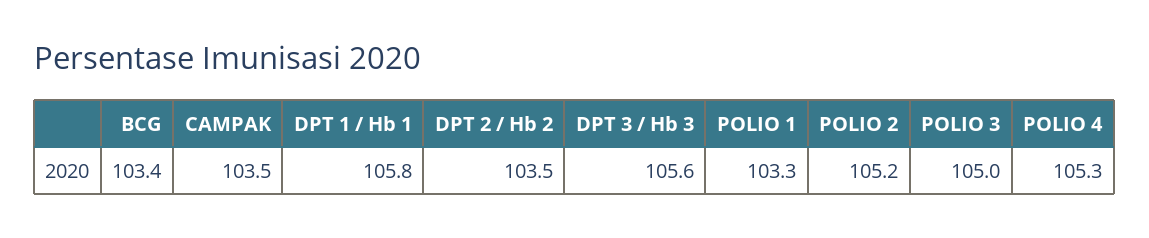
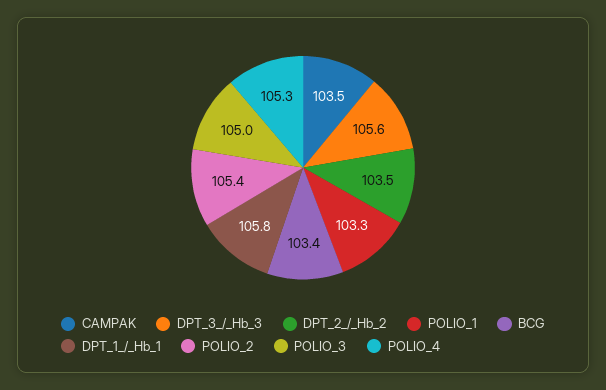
  {
    "BCG": 103.4,
    "CAMPAK": 103.5,
    "DPT 1 / Hb 1": 105.8,
    "DPT 2 / Hb 2": 103.5,
    "DPT 3 / Hb 3": 105.6,
    "POLIO 1": 103.3,
-   "POLIO 2": 105.2,
+   "POLIO 2": 105.4,
    "POLIO 3": 105,
    "POLIO 4": 105.3
  }

